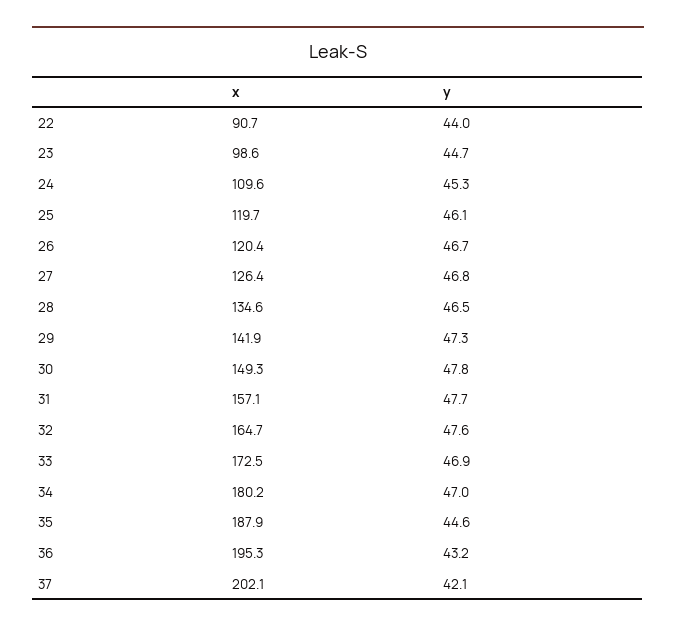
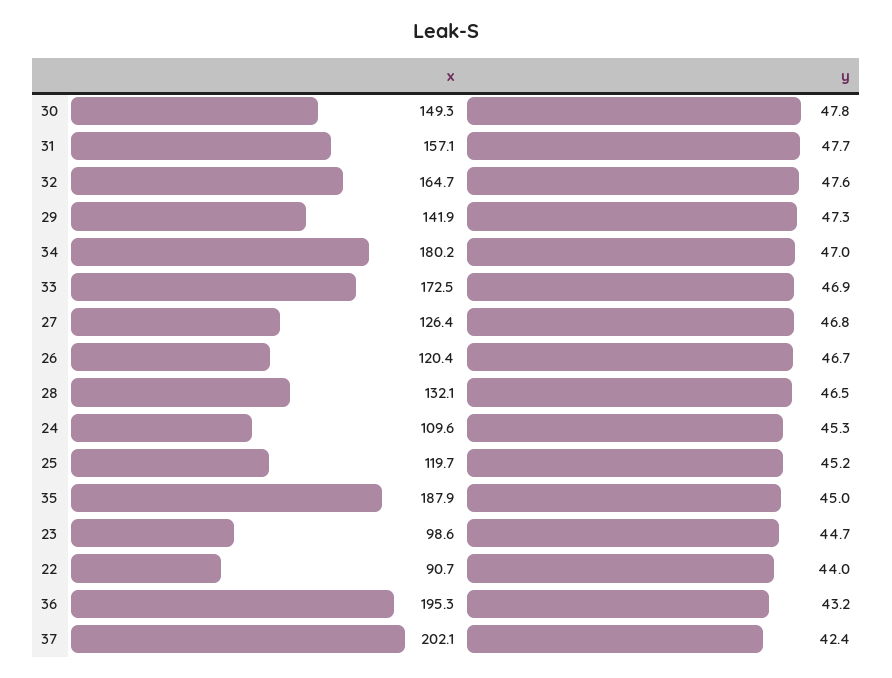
  {
    "x": {
      "22": 90.7,
      "23": 98.6,
      "24": 109.6,
      "25": 119.7,
      "26": 120.4,
      "27": 126.4,
-     "28": 134.6,
+     "28": 132.1,
      "29": 141.9,
      "30": 149.3,
      "31": 157.1,
      "32": 164.7,
      "33": 172.5,
      "34": 180.2,
      "35": 187.9,
      "36": 195.3,
      "37": 202.1
    },
    "y": {
      "22": 44,
      "23": 44.7,
      "24": 45.3,
-     "25": 46.1,
+     "25": 45.2,
      "26": 46.7,
      "27": 46.8,
      "28": 46.5,
      "29": 47.3,
      "30": 47.8,
      "31": 47.7,
      "32": 47.6,
      "33": 46.9,
      "34": 47,
-     "35": 44.6,
+     "35": 45,
      "36": 43.2,
-     "37": 42.1
+     "37": 42.4
    }
  }

